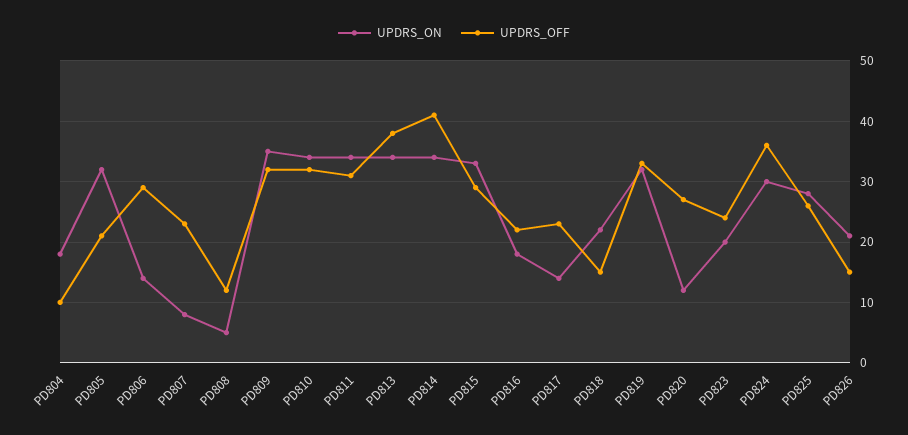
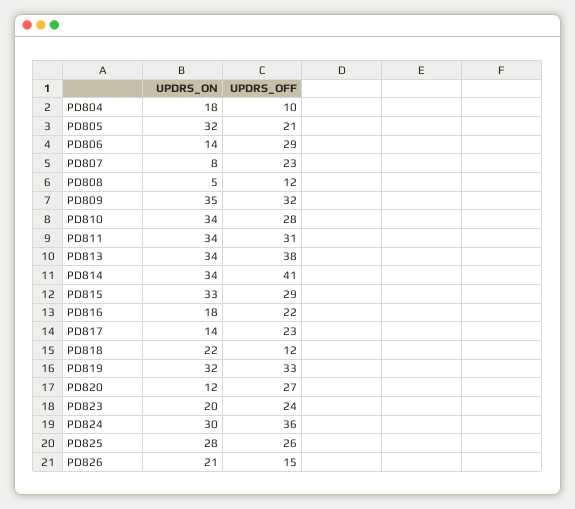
  {
    "UPDRS_ON": {
      "PD804": 18,
      "PD805": 32,
      "PD806": 14,
      "PD807": 8,
      "PD808": 5,
      "PD809": 35,
      "PD810": 34,
      "PD811": 34,
      "PD813": 34,
      "PD814": 34,
      "PD815": 33,
      "PD816": 18,
      "PD817": 14,
      "PD818": 22,
      "PD819": 32,
      "PD820": 12,
      "PD823": 20,
      "PD824": 30,
      "PD825": 28,
      "PD826": 21
    },
    "UPDRS_OFF": {
      "PD804": 10,
      "PD805": 21,
      "PD806": 29,
      "PD807": 23,
      "PD808": 12,
      "PD809": 32,
-     "PD810": 32,
+     "PD810": 28,
      "PD811": 31,
      "PD813": 38,
      "PD814": 41,
      "PD815": 29,
      "PD816": 22,
      "PD817": 23,
-     "PD818": 15,
+     "PD818": 12,
      "PD819": 33,
      "PD820": 27,
      "PD823": 24,
      "PD824": 36,
      "PD825": 26,
      "PD826": 15
    }
  }

